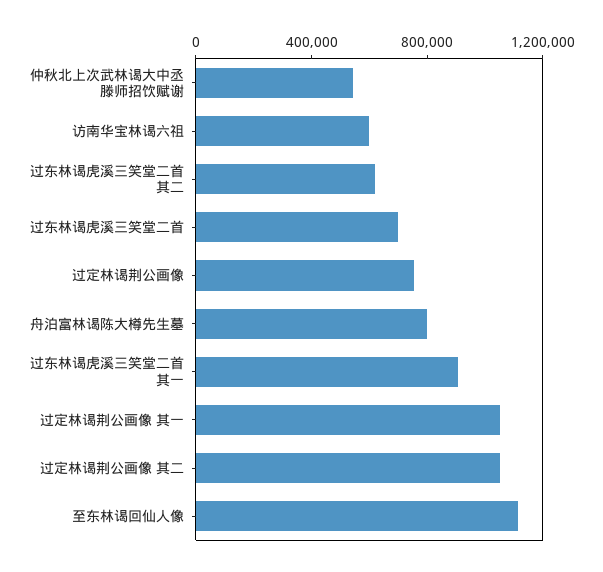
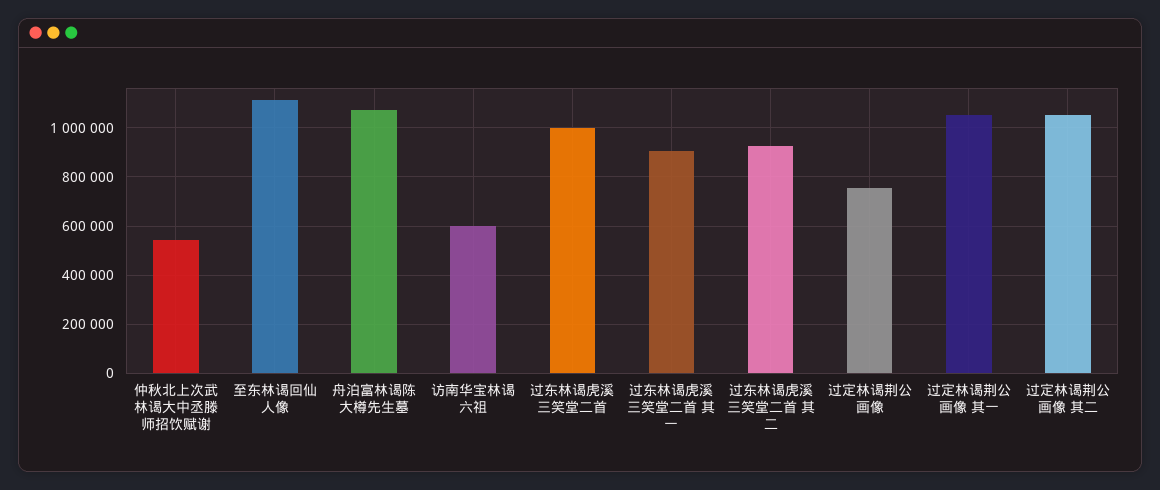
  {
    "仲秋北上次武林谒大中丞滕师招饮赋谢": 550000,
    "访南华宝林谒六祖": 600000,
-   "过东林谒虎溪三笑堂二首 其二": 600000,
+   "过东林谒虎溪三笑堂二首 其二": 925000,
-   "过东林谒虎溪三笑堂二首": 700000,
+   "过东林谒虎溪三笑堂二首": 1000000,
    "过定林谒荆公画像": 750000,
-   "舟泊富林谒陈大樽先生墓": 800000,
+   "舟泊富林谒陈大樽先生墓": 1075000,
    "过东林谒虎溪三笑堂二首 其一": 900000,
    "过定林谒荆公画像 其一": 1050000,
    "过定林谒荆公画像 其二": 1050000,
    "至东林谒回仙人像": 1125000
  }

